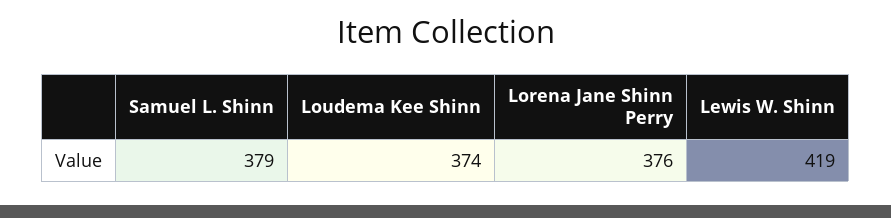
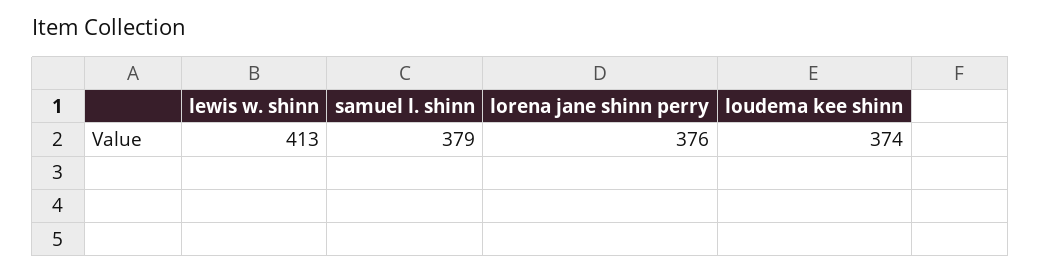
  {
    "Samuel L. Shinn": 379,
    "Loudema Kee Shinn": 374,
    "Lorena Jane Shinn Perry": 376,
-   "Lewis W. Shinn": 419
+   "Lewis W. Shinn": 413
  }

